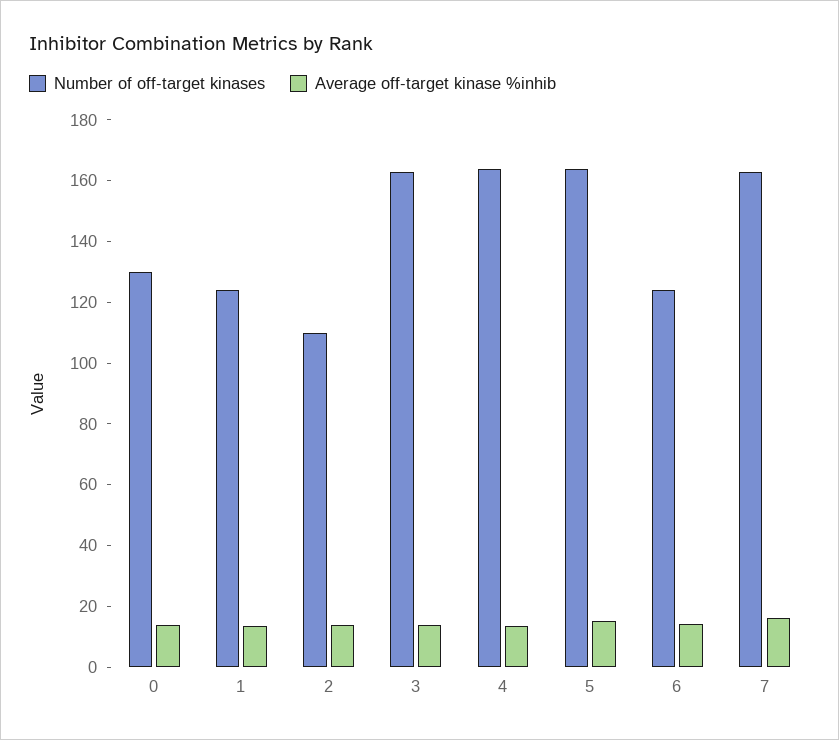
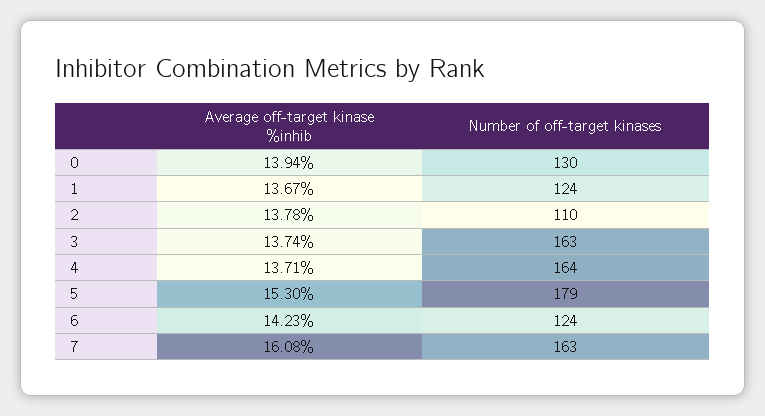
  {
    "Number of off-target kinases": {
      "0": 130,
      "1": 124,
      "2": 110,
      "3": 163,
      "4": 164,
-     "5": 165,
+     "5": 179,
      "6": 124,
      "7": 163
    },
    "Average off-target kinase %inhib": {
      "0": 13.94,
      "1": 13.67,
      "2": 13.78,
      "3": 13.74,
      "4": 13.71,
      "5": 15.3,
      "6": 14.23,
      "7": 16.08
    }
  }

